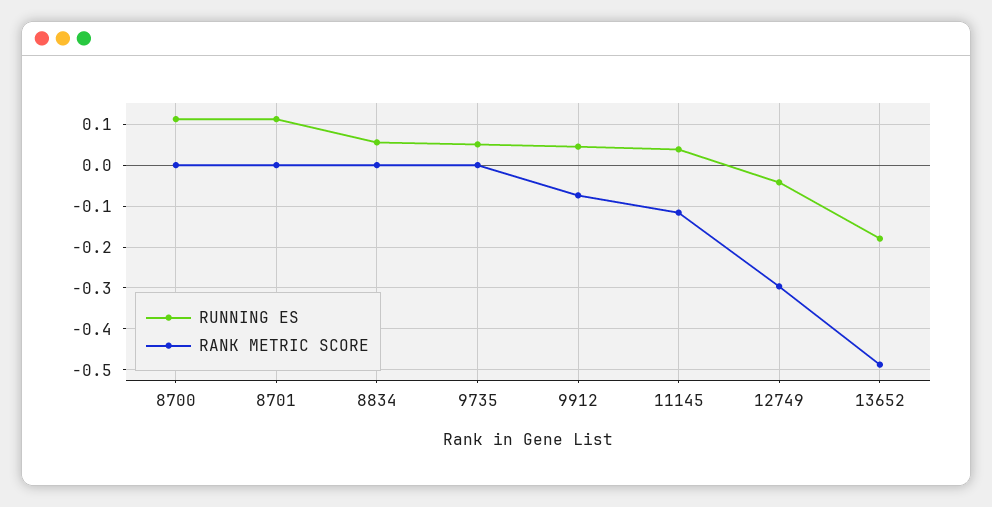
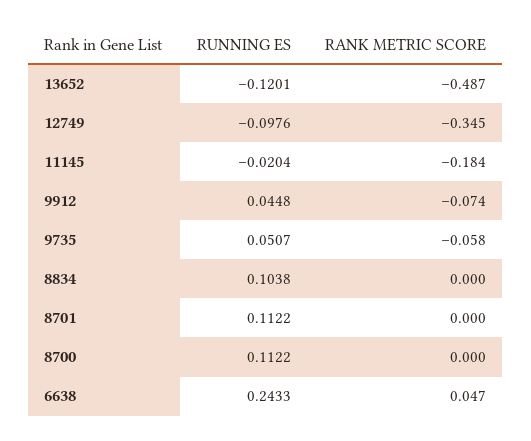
  {
    "RUNNING ES": {
      "8700": 0.1122,
      "8701": 0.1122,
-     "8834": 0.06,
+     "8834": 0.1038,
      "9735": 0.0507,
      "9912": 0.0448,
-     "11145": 0.04,
+     "11145": -0.0204,
-     "12749": -0.04,
+     "12749": -0.0976,
-     "13652": -0.18
+     "13652": -0.1201,
+     "6638": 0.2433
    },
    "RANK METRIC SCORE": {
      "8700": 0,
      "8701": 0,
      "8834": 0,
-     "9735": 0,
+     "9735": -0.058,
      "9912": -0.074,
-     "11145": -0.12,
+     "11145": -0.184,
-     "12749": -0.3,
+     "12749": -0.345,
-     "13652": -0.487
+     "13652": -0.487,
+     "6638": 0.047
    }
  }

